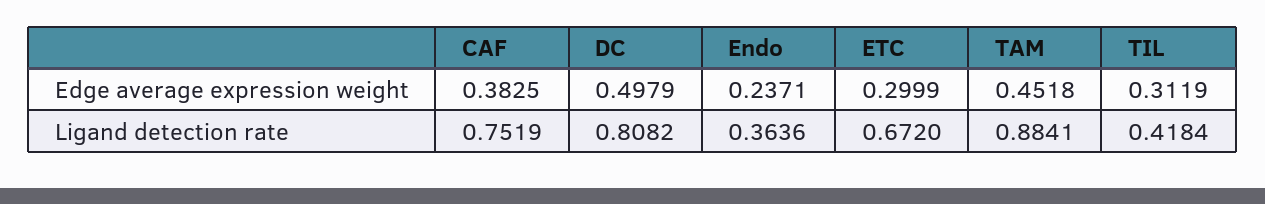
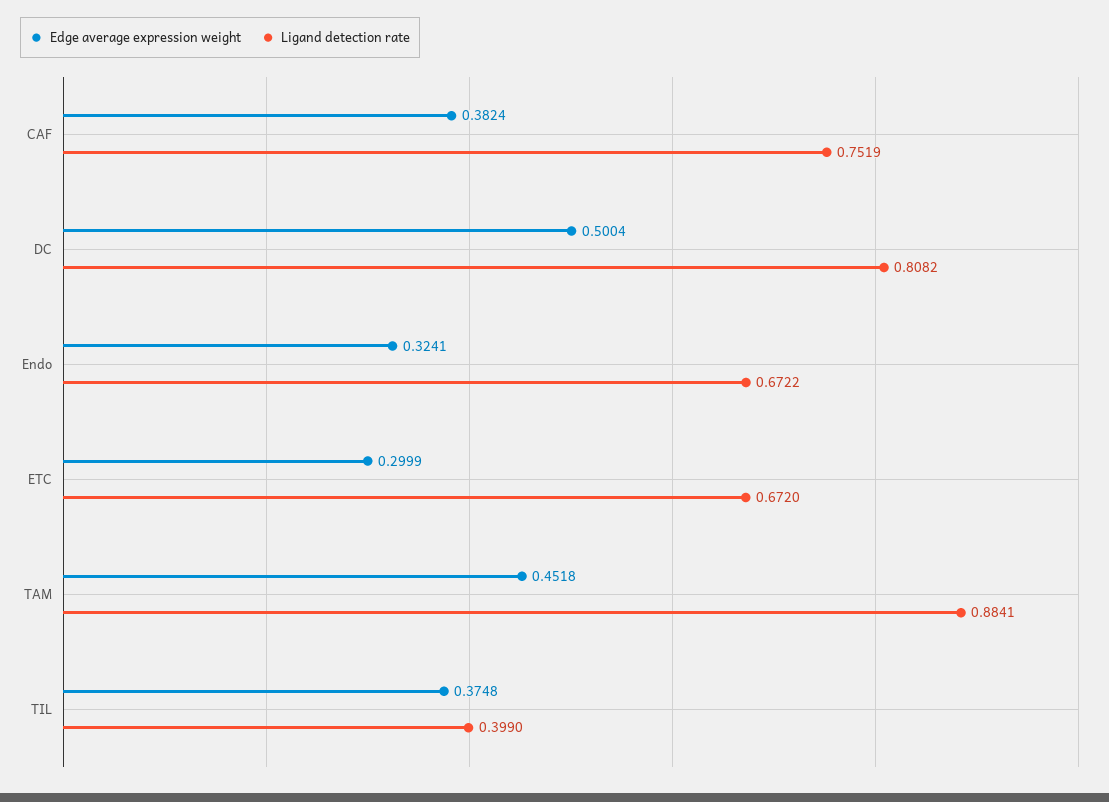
  {
    "Edge average expression weight": {
-     "CAF": 0.3825,
+     "CAF": 0.3824,
-     "DC": 0.4979,
+     "DC": 0.5004,
-     "Endo": 0.2371,
+     "Endo": 0.3241,
      "ETC": 0.2999,
      "TAM": 0.4518,
-     "TIL": 0.3119
+     "TIL": 0.3748
    },
    "Ligand detection rate": {
      "CAF": 0.7519,
      "DC": 0.8082,
-     "Endo": 0.3636,
+     "Endo": 0.6722,
      "ETC": 0.672,
      "TAM": 0.8841,
-     "TIL": 0.4184
+     "TIL": 0.399
    }
  }

